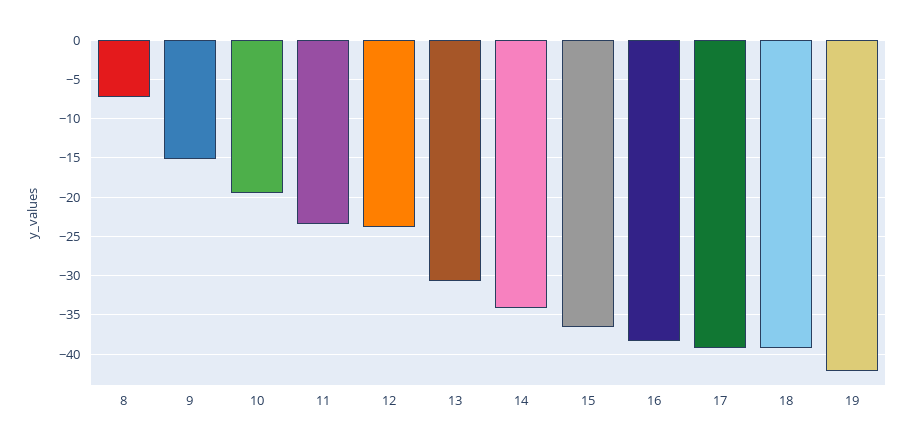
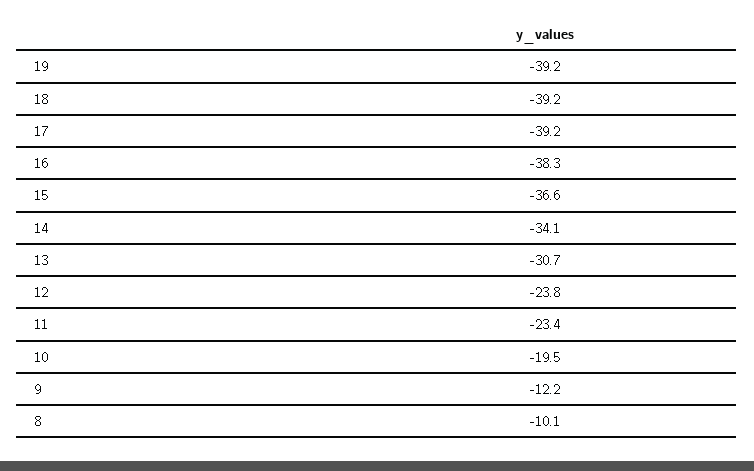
  {
-   "8": -7,
+   "8": -10.1,
-   "9": -15,
+   "9": -12.2,
    "10": -19.5,
    "11": -23.4,
    "12": -23.8,
    "13": -30.7,
    "14": -34.1,
    "15": -36.6,
    "16": -38.3,
    "17": -39.2,
    "18": -39.2,
-   "19": -42
+   "19": -39.2
  }

